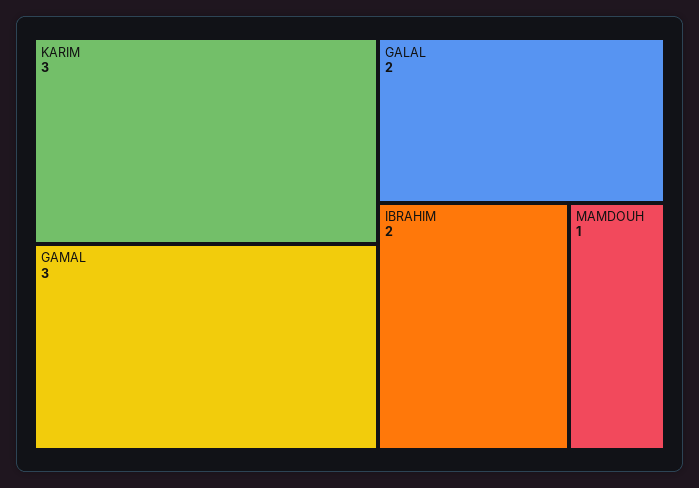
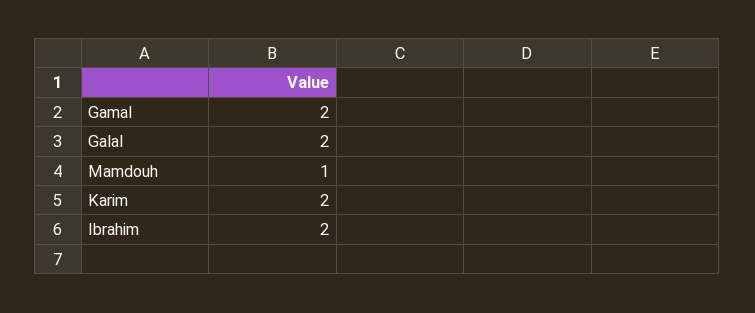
  {
-   "KARIM": 3,
+   "KARIM": 2,
-   "GAMAL": 3,
+   "GAMAL": 2,
    "GALAL": 2,
    "IBRAHIM": 2,
    "MAMDOUH": 1
  }

